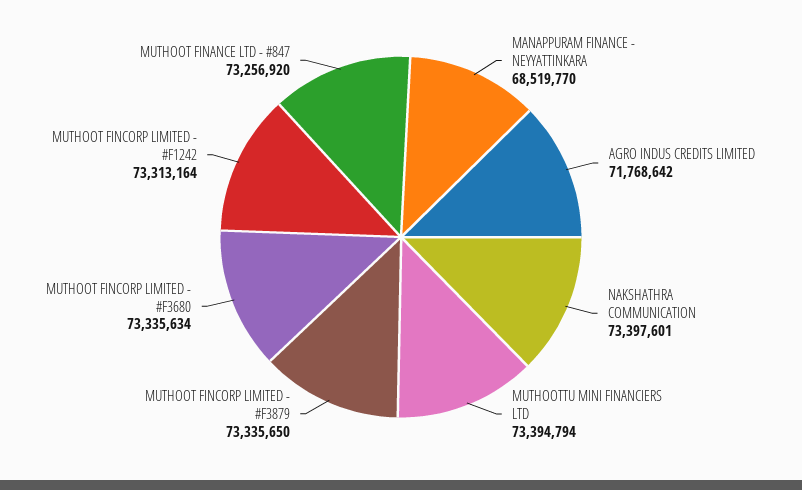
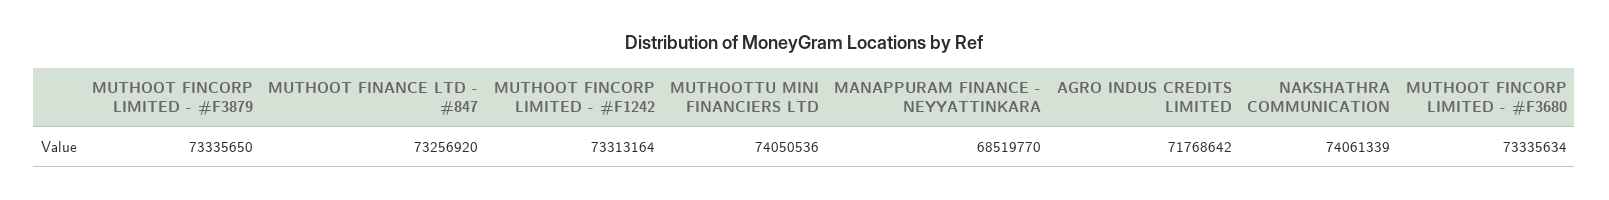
  {
    "MANAPPURAM FINANCE - NEYYATTINKARA": 68519770,
    "AGRO INDUS CREDITS LIMITED": 71768642,
-   "NAKSHATHRA COMMUNICATION": 73397601,
+   "NAKSHATHRA COMMUNICATION": 74061339,
-   "MUTHOOTTU MINI FINANCIERS LTD": 73394794,
+   "MUTHOOTTU MINI FINANCIERS LTD": 74050536,
    "MUTHOOT FINCORP LIMITED - #F3879": 73335650,
    "MUTHOOT FINCORP LIMITED - #F3680": 73335634,
    "MUTHOOT FINCORP LIMITED - #F1242": 73313164,
    "MUTHOOT FINANCE LTD - #847": 73256920
  }

